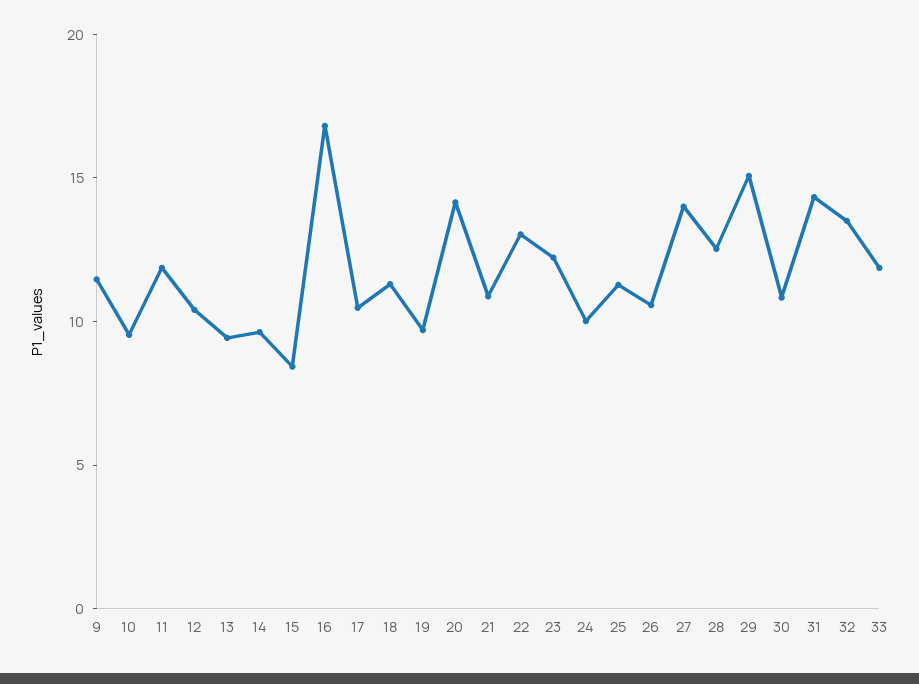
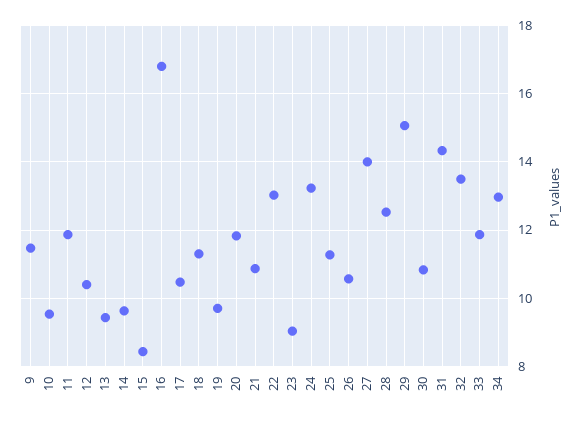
  {
    "9": 11.4,
    "10": 9.6,
    "11": 11.8,
    "12": 10.4,
    "13": 9.4,
    "14": 9.6,
    "15": 8.4,
    "16": 16.8,
    "17": 10.4,
    "18": 11.4,
    "19": 9.8,
-   "20": 14,
+   "20": 11.8,
    "21": 10.8,
    "22": 13,
-   "23": 12,
+   "23": 9,
-   "24": 10,
+   "24": 13.2,
    "25": 11.2,
    "26": 10.6,
    "27": 14,
    "28": 12.6,
    "29": 15,
    "30": 10.8,
    "31": 14.4,
    "32": 13.6,
-   "33": 11.8
+   "33": 11.8,
+   "34": 13
  }

